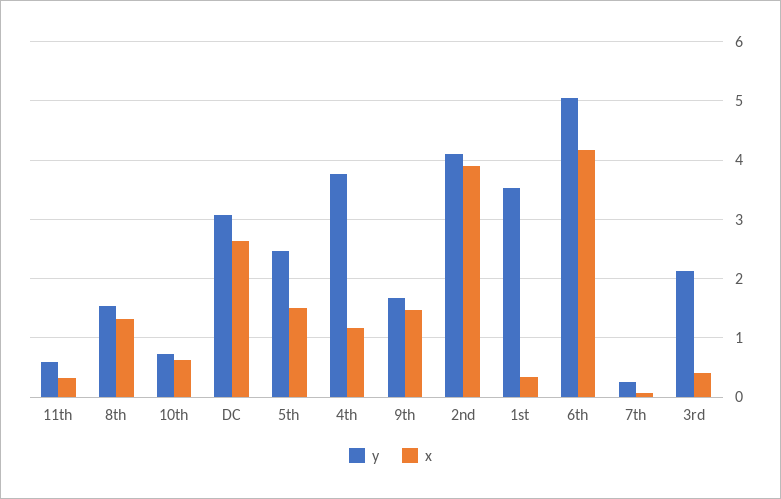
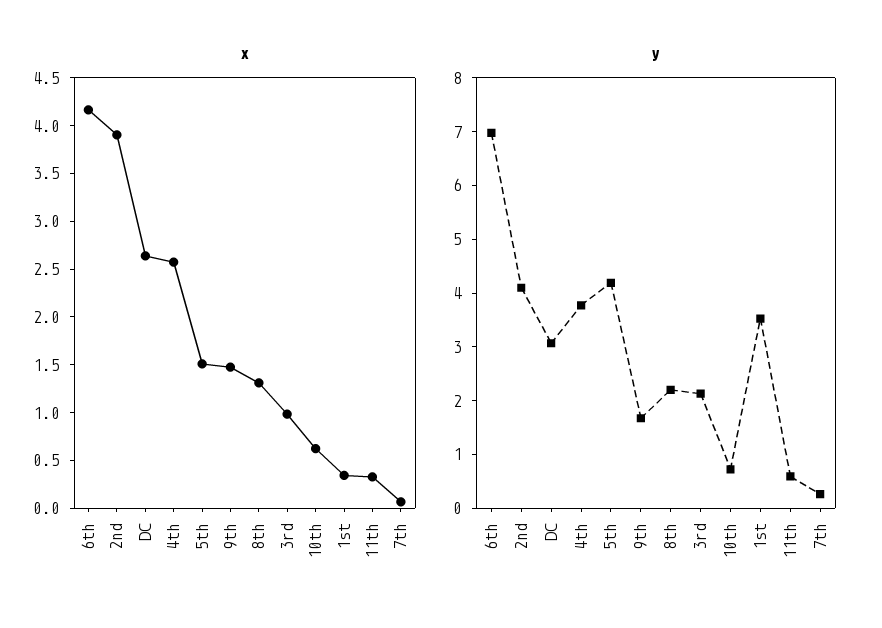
  {
    "y": {
      "11th": 0.6,
-     "8th": 1.6,
+     "8th": 2.2,
      "10th": 0.8,
      "DC": 3,
-     "5th": 2.4,
+     "5th": 4.2,
      "4th": 3.8,
      "9th": 1.6,
      "2nd": 4,
      "1st": 3.6,
-     "6th": 5,
+     "6th": 7,
      "7th": 0.2,
      "3rd": 2.2
    },
    "x": {
      "11th": 0.3,
      "8th": 1.3,
      "10th": 0.6,
      "DC": 2.6,
      "5th": 1.5,
-     "4th": 1.2,
+     "4th": 2.6,
      "9th": 1.5,
      "2nd": 3.9,
      "1st": 0.3,
      "6th": 4.2,
      "7th": 0.1,
-     "3rd": 0.4
+     "3rd": 1
    }
  }

